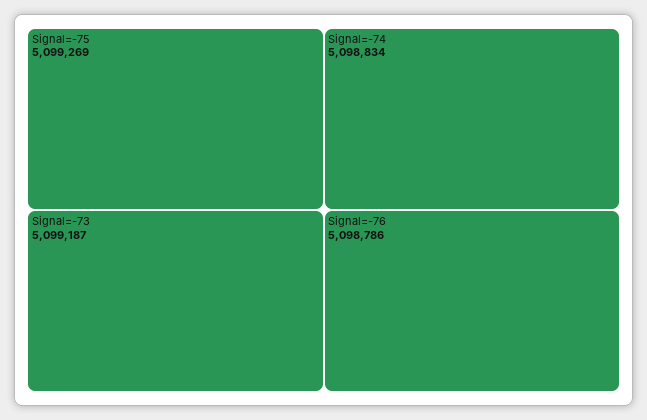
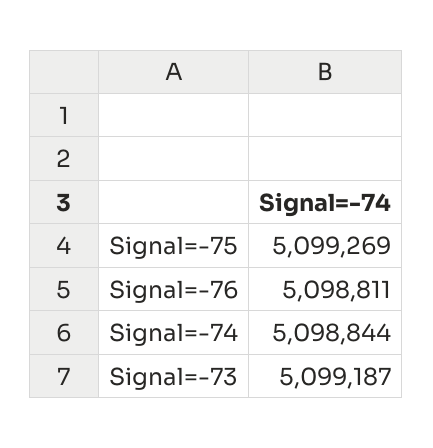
  {
    "Signal=-75": 5099269,
    "Signal=-73": 5099187,
-   "Signal=-74": 5098834,
+   "Signal=-74": 5098844,
-   "Signal=-76": 5098786
+   "Signal=-76": 5098811
  }

